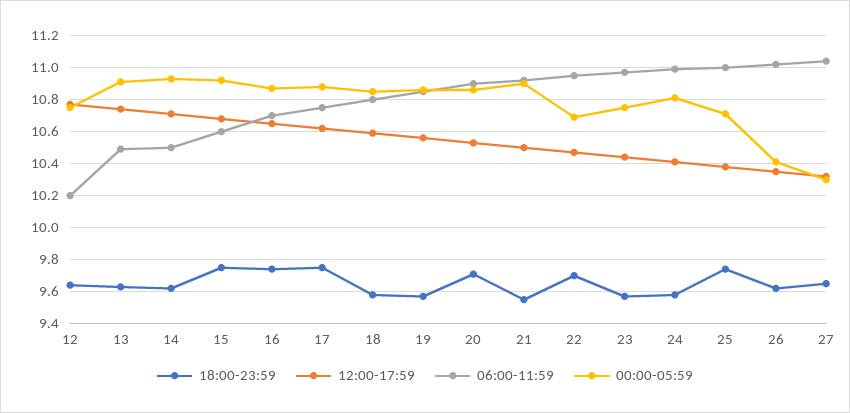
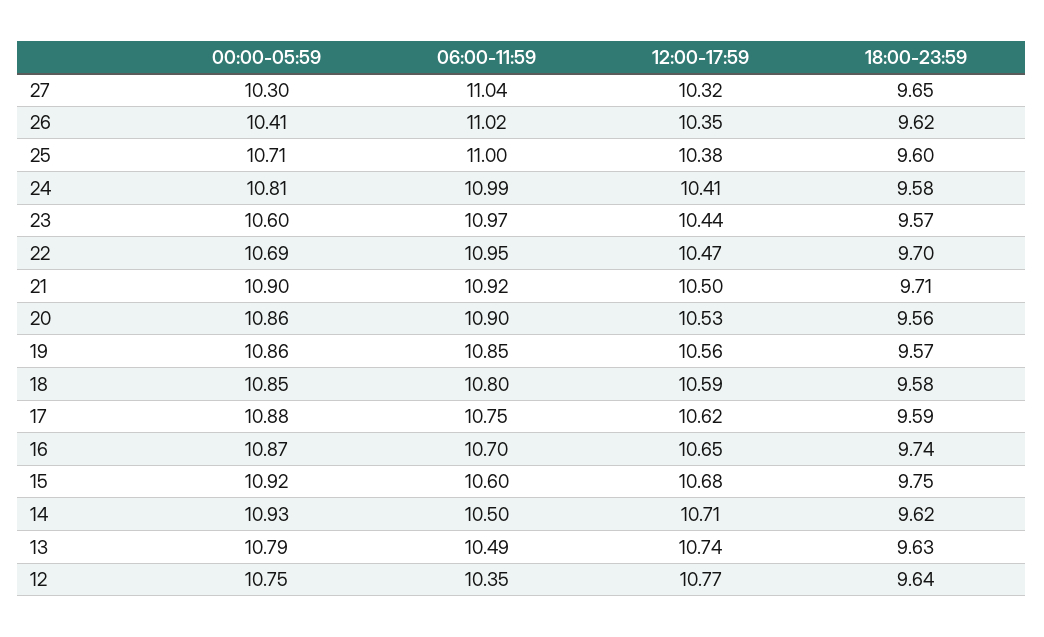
  {
    "18:00-23:59": {
      "12": 9.64,
      "13": 9.63,
      "14": 9.62,
      "15": 9.75,
      "16": 9.74,
-     "17": 9.75,
+     "17": 9.59,
      "18": 9.58,
      "19": 9.57,
-     "20": 9.7,
+     "20": 9.56,
-     "21": 9.55,
+     "21": 9.71,
      "22": 9.7,
      "23": 9.57,
      "24": 9.58,
-     "25": 9.75,
+     "25": 9.6,
      "26": 9.62,
      "27": 9.65
    },
    "12:00-17:59": {
      "12": 10.77,
      "13": 10.74,
      "14": 10.71,
      "15": 10.68,
      "16": 10.65,
      "17": 10.62,
      "18": 10.59,
      "19": 10.56,
      "20": 10.53,
      "21": 10.5,
      "22": 10.47,
      "23": 10.44,
      "24": 10.41,
      "25": 10.38,
      "26": 10.35,
      "27": 10.32
    },
    "06:00-11:59": {
-     "12": 10.2,
+     "12": 10.35,
      "13": 10.49,
      "14": 10.5,
      "15": 10.6,
      "16": 10.7,
      "17": 10.75,
      "18": 10.8,
      "19": 10.85,
      "20": 10.9,
      "21": 10.92,
      "22": 10.95,
      "23": 10.97,
      "24": 10.99,
      "25": 11,
      "26": 11.02,
      "27": 11.04
    },
    "00:00-05:59": {
      "12": 10.75,
-     "13": 10.9,
+     "13": 10.79,
      "14": 10.93,
      "15": 10.92,
      "16": 10.87,
      "17": 10.88,
      "18": 10.85,
      "19": 10.86,
      "20": 10.86,
      "21": 10.9,
      "22": 10.69,
-     "23": 10.75,
+     "23": 10.6,
      "24": 10.81,
      "25": 10.71,
      "26": 10.41,
      "27": 10.3
    }
  }

